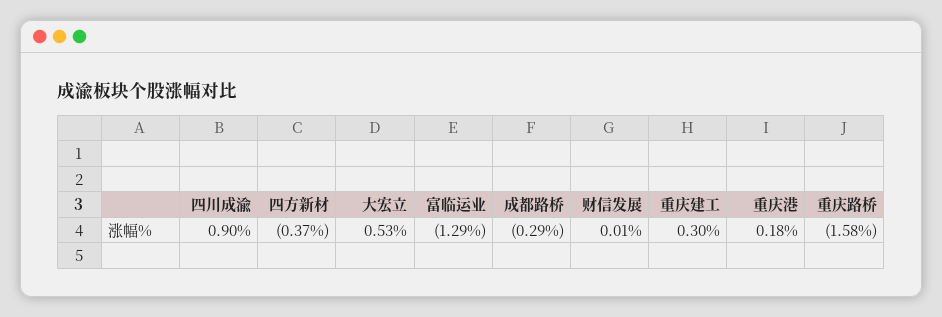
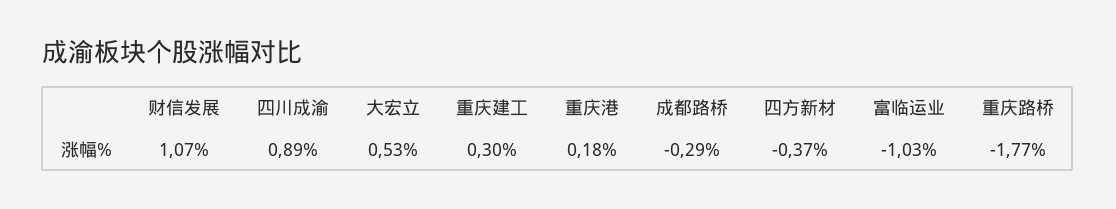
  {
-   "四川成渝": 0.9,
+   "四川成渝": 0.89,
    "四方新材": -0.37,
    "大宏立": 0.53,
-   "富临运业": -1.29,
+   "富临运业": -1.03,
    "成都路桥": -0.29,
-   "财信发展": 0.01,
+   "财信发展": 1.07,
    "重庆建工": 0.3,
    "重庆港": 0.18,
-   "重庆路桥": -1.58
+   "重庆路桥": -1.77
  }

